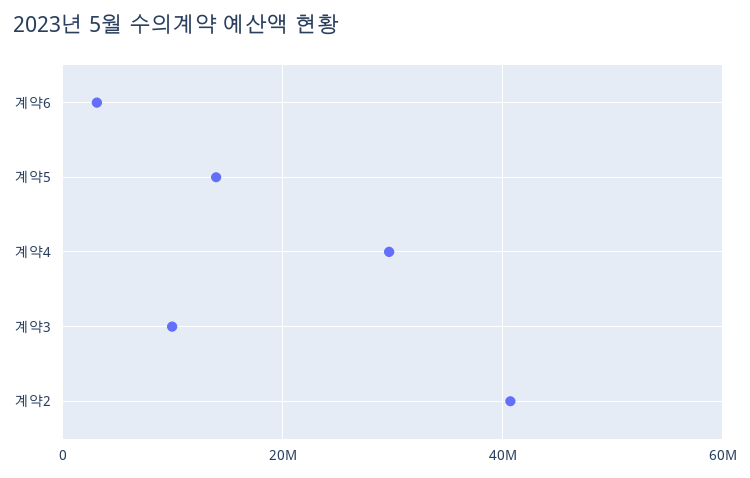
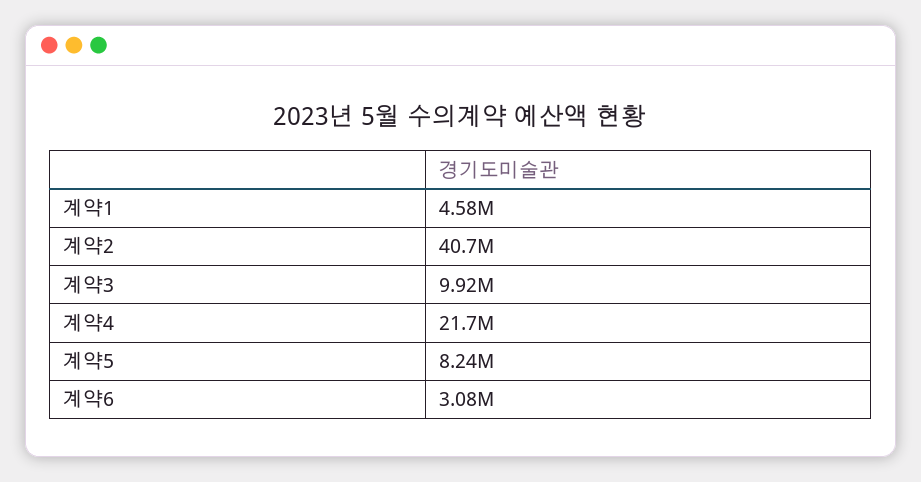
  {
    "계약6": 3080000,
-   "계약5": 14000000,
+   "계약5": 8240000,
-   "계약4": 30000000,
+   "계약4": 21700000,
    "계약3": 9920000,
-   "계약2": 40700000
+   "계약2": 40700000,
+   "계약1": 4580000
  }

